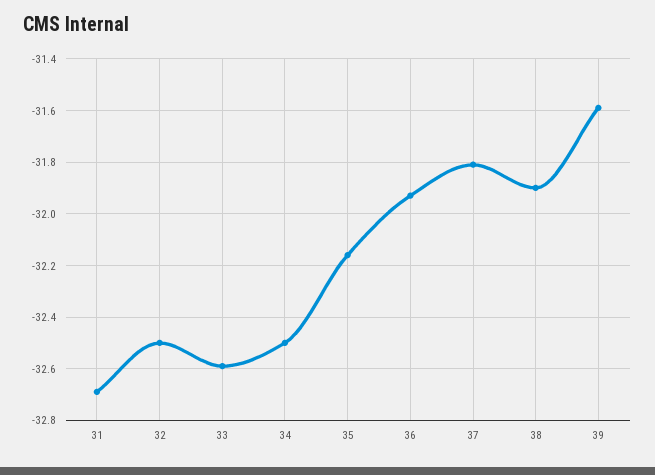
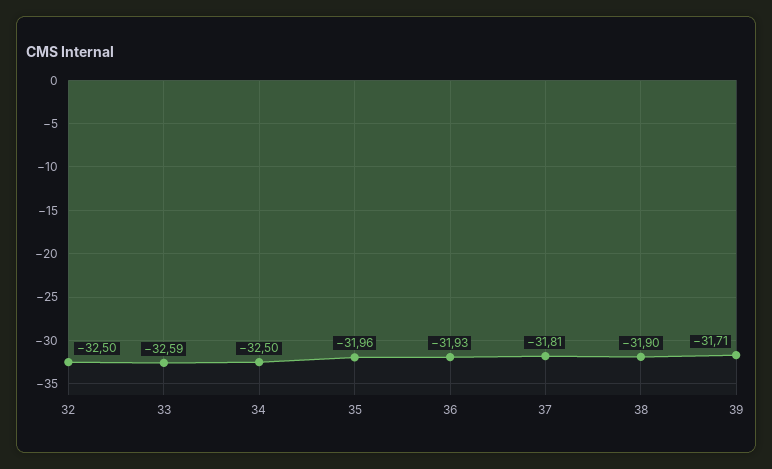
  {
-   "31": -32.7,
    "32": -32.5,
    "33": -32.59,
    "34": -32.5,
-   "35": -32.15,
+   "35": -31.96,
    "36": -31.93,
    "37": -31.81,
    "38": -31.9,
-   "39": -31.6
+   "39": -31.71
  }

